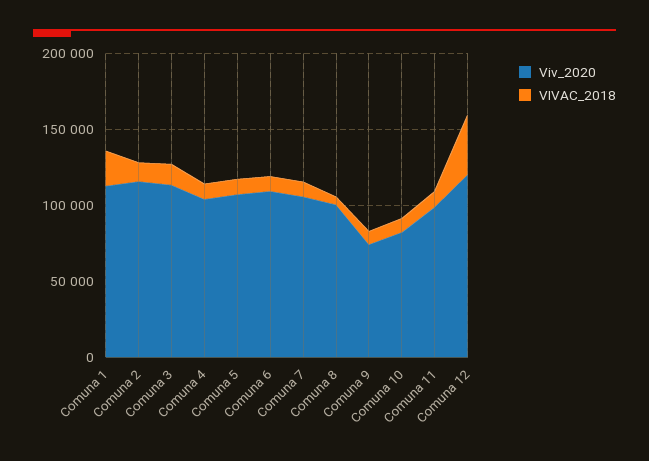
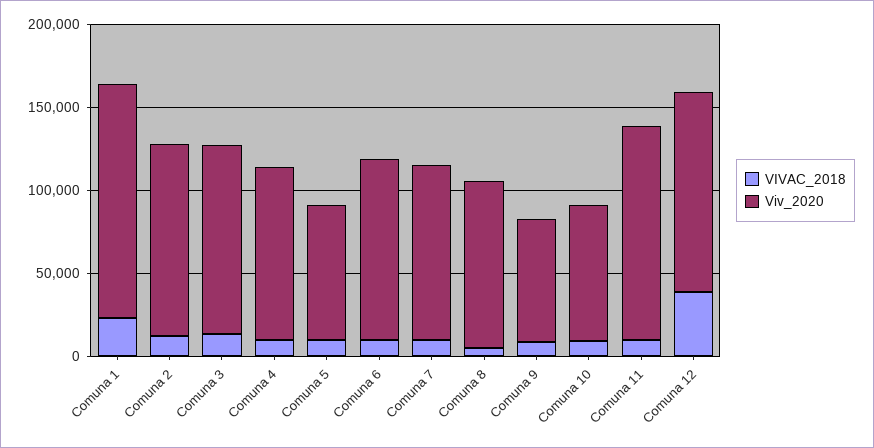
  {
    "Viv_2020": {
-     "Comuna 1": 110000,
+     "Comuna 1": 140000,
      "Comuna 2": 120000,
      "Comuna 3": 110000,
      "Comuna 4": 100000,
-     "Comuna 5": 110000,
+     "Comuna 5": 80000,
      "Comuna 6": 110000,
      "Comuna 7": 110000,
      "Comuna 8": 100000,
      "Comuna 9": 70000,
      "Comuna 10": 80000,
-     "Comuna 11": 100000,
+     "Comuna 11": 130000,
      "Comuna 12": 120000
    },
    "VIVAC_2018": {
      "Comuna 1": 20000,
      "Comuna 2": 10000,
      "Comuna 3": 10000,
      "Comuna 4": 10000,
      "Comuna 5": 10000,
      "Comuna 6": 10000,
      "Comuna 7": 10000,
      "Comuna 8": 10000,
      "Comuna 9": 10000,
      "Comuna 10": 10000,
      "Comuna 11": 10000,
      "Comuna 12": 40000
    }
  }

